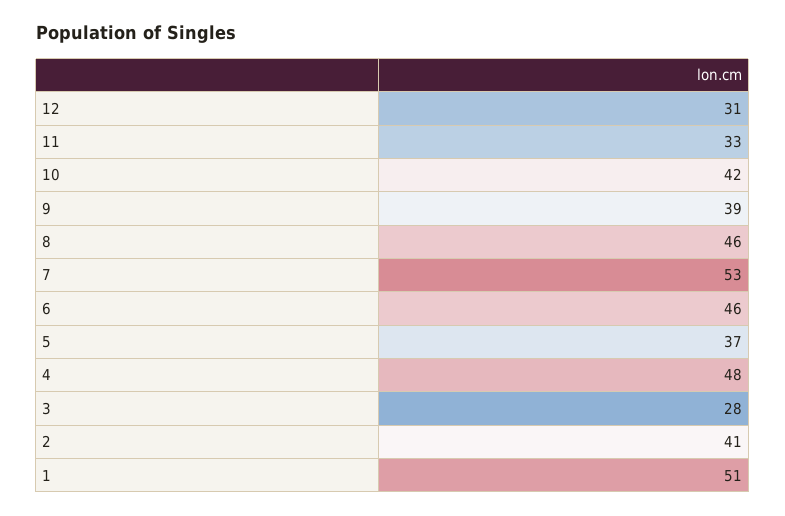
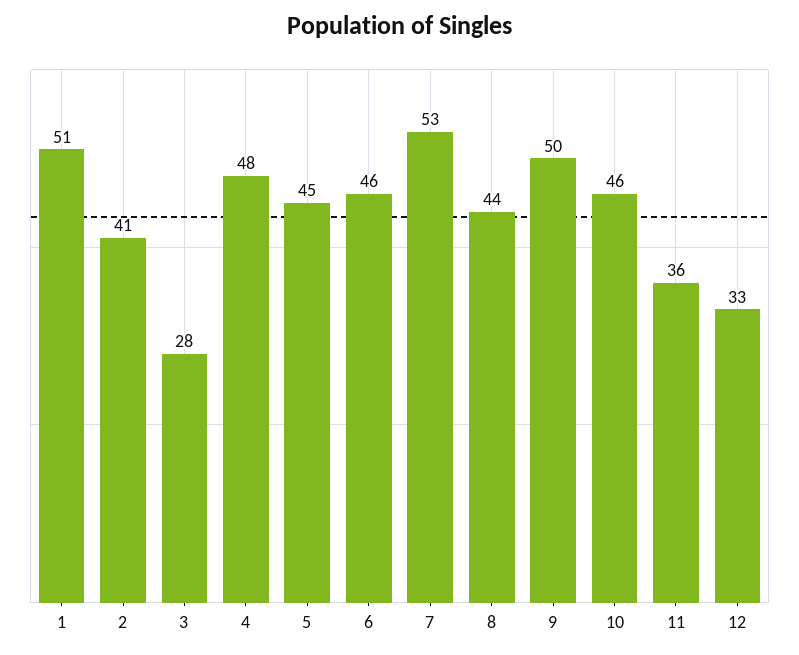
  {
-   "12": 31,
+   "12": 33,
-   "11": 33,
+   "11": 36,
-   "10": 42,
+   "10": 46,
-   "9": 39,
+   "9": 50,
-   "8": 46,
+   "8": 44,
    "7": 53,
    "6": 46,
-   "5": 37,
+   "5": 45,
    "4": 48,
    "3": 28,
    "2": 41,
    "1": 51
  }

